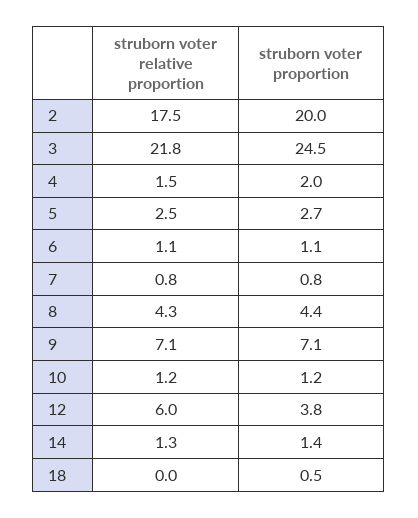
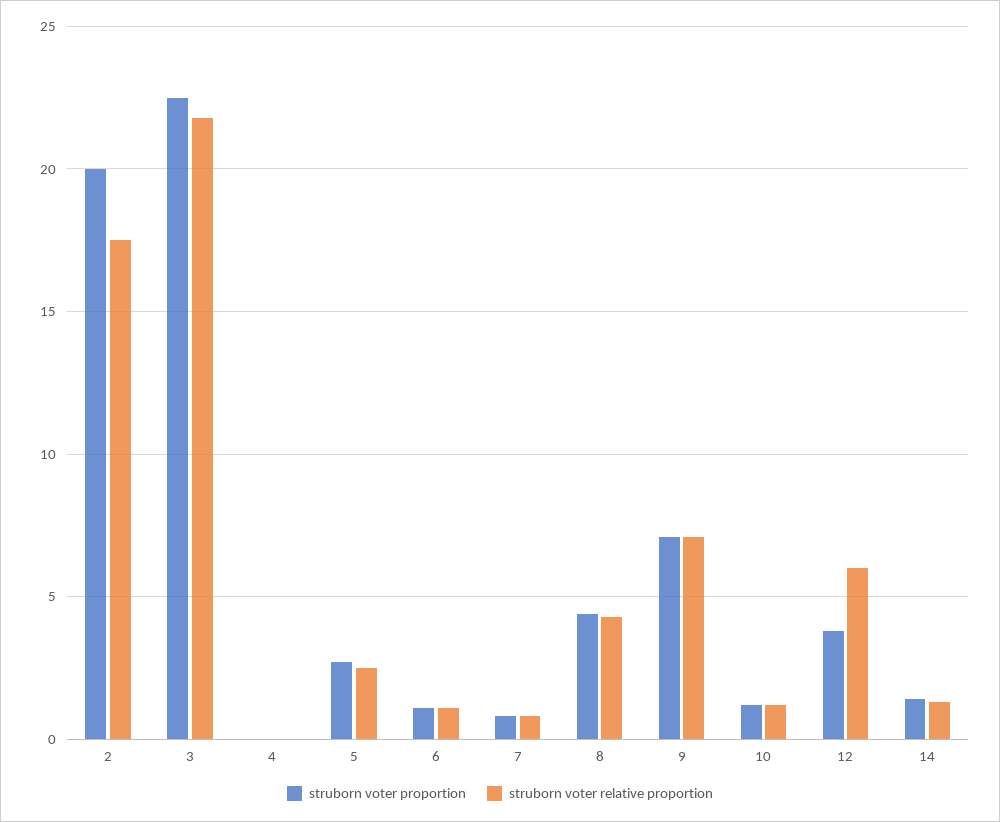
  {
    "struborn voter relative proportion": {
      "2": 17.5,
      "3": 21.8,
-     "4": 1.5,
+     "4": 0,
      "5": 2.5,
      "6": 1.1,
      "7": 0.8,
      "8": 4.3,
      "9": 7.1,
      "10": 1.2,
      "12": 6,
-     "14": 1.3,
+     "14": 1.3
-     "18": 0
    },
    "struborn voter proportion": {
      "2": 20,
-     "3": 24.5,
+     "3": 22.5,
-     "4": 2,
+     "4": 0,
      "5": 2.7,
      "6": 1.1,
      "7": 0.8,
      "8": 4.4,
      "9": 7.1,
      "10": 1.2,
      "12": 3.8,
-     "14": 1.4,
+     "14": 1.4
-     "18": 0.5
    }
  }

